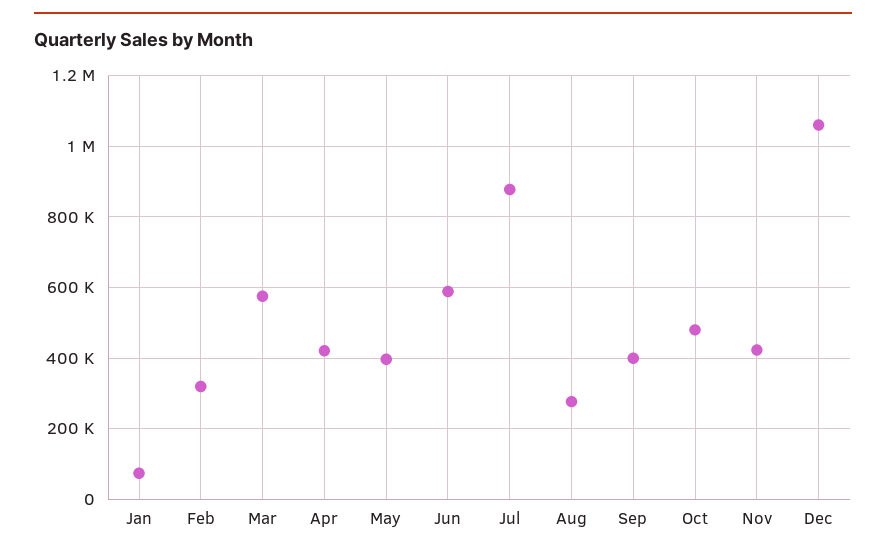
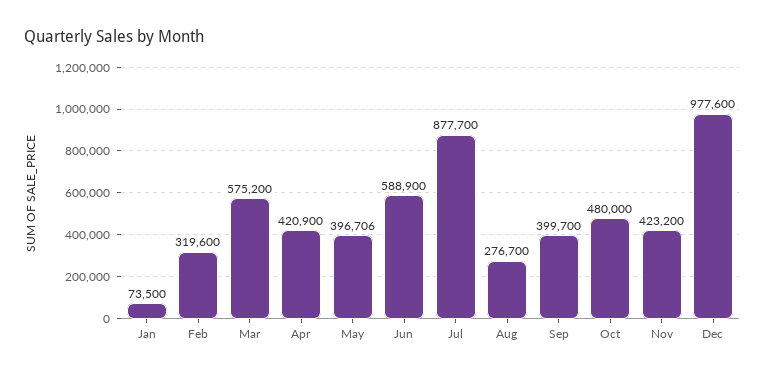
  {
    "Jan": 73500,
    "Feb": 319600,
    "Mar": 575200,
    "Apr": 420900,
    "May": 396706,
    "Jun": 588900,
    "Jul": 877700,
    "Aug": 276700,
    "Sep": 399700,
    "Oct": 480000,
    "Nov": 423200,
-   "Dec": 1060000
+   "Dec": 977600
  }

